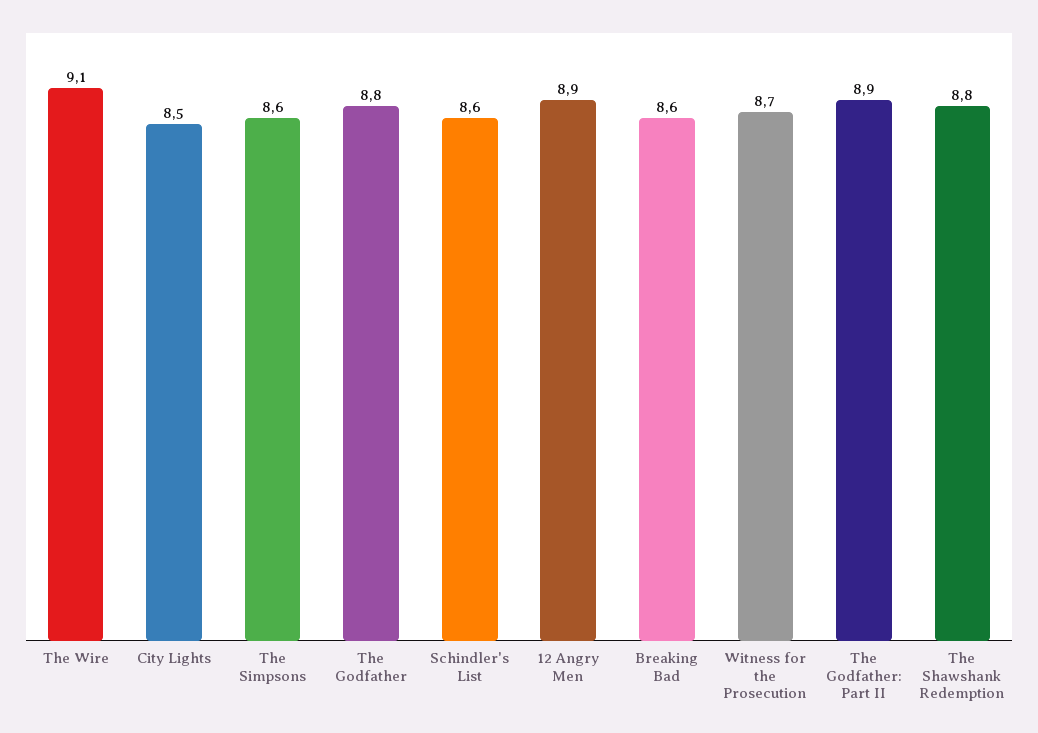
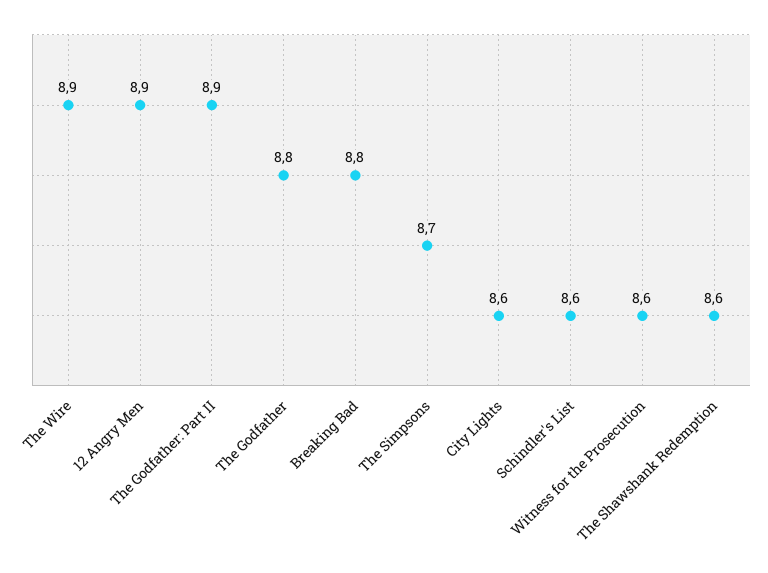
  {
-   "The Wire": 9.1,
+   "The Wire": 8.9,
-   "City Lights": 8.5,
+   "City Lights": 8.6,
-   "The Simpsons": 8.6,
+   "The Simpsons": 8.7,
    "The Godfather": 8.8,
    "Schindler's List": 8.6,
    "12 Angry Men": 8.9,
-   "Breaking Bad": 8.6,
+   "Breaking Bad": 8.8,
-   "Witness for the Prosecution": 8.7,
+   "Witness for the Prosecution": 8.6,
    "The Godfather: Part II": 8.9,
-   "The Shawshank Redemption": 8.8
+   "The Shawshank Redemption": 8.6
  }

